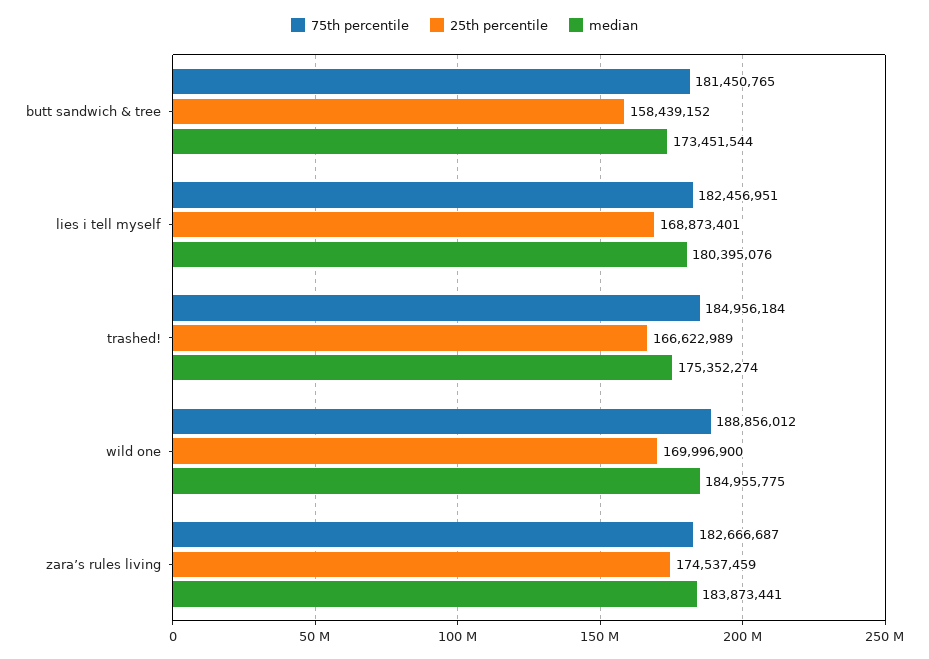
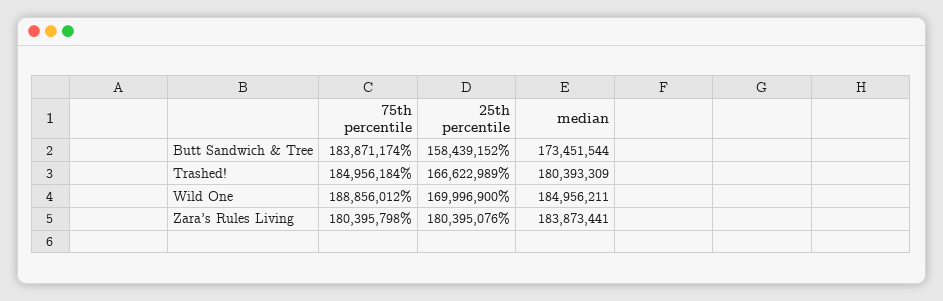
  {
    "75th percentile": {
-     "butt sandwich & tree": 181450765,
+     "butt sandwich & tree": 183871174,
-     "lies i tell myself": 182456951,
      "trashed!": 184956184,
      "wild one": 188856012,
-     "zara’s rules living": 182666687
+     "zara’s rules living": 180395798
    },
    "25th percentile": {
      "butt sandwich & tree": 158439152,
-     "lies i tell myself": 168873401,
      "trashed!": 166622989,
      "wild one": 169996900,
-     "zara’s rules living": 174537459
+     "zara’s rules living": 180395076
    },
    "median": {
      "butt sandwich & tree": 173451544,
-     "lies i tell myself": 180395076,
-     "trashed!": 175352274,
+     "trashed!": 180393309,
-     "wild one": 184955775,
+     "wild one": 184956211,
      "zara’s rules living": 183873441
    }
  }

